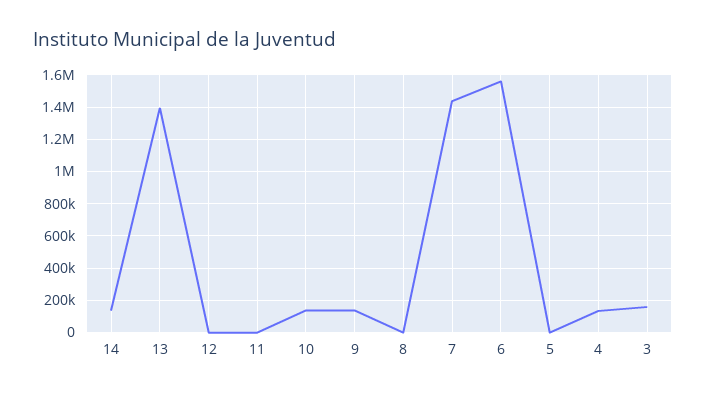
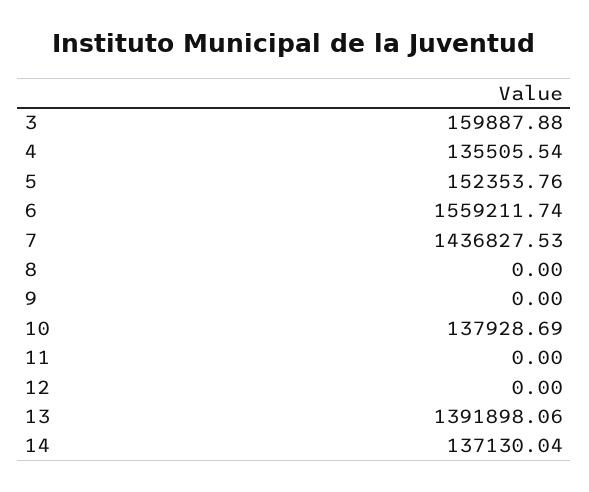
  {
    "14": 137130.04,
    "13": 1391898.06,
    "12": 0,
    "11": 0,
    "10": 137928.69,
-   "9": 150000,
+   "9": 0,
    "8": 0,
    "7": 1436827.53,
    "6": 1559211.74,
-   "5": 0,
+   "5": 152353.76,
    "4": 135505.54,
    "3": 159887.88
  }

